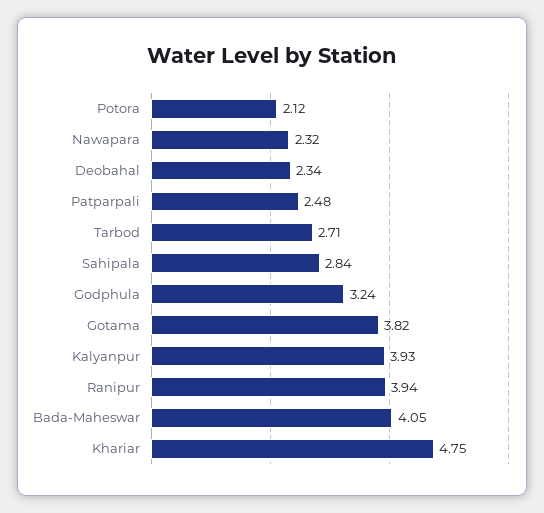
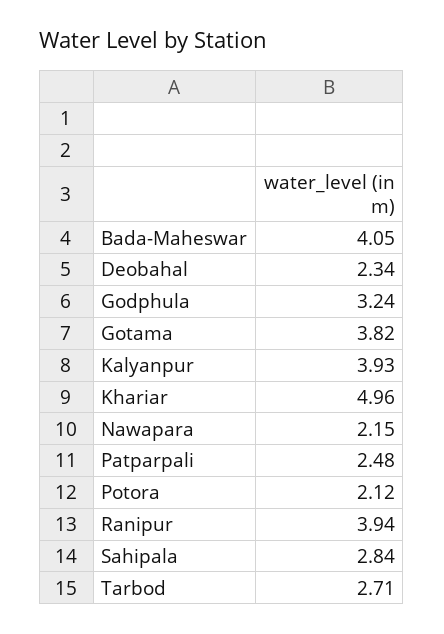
  {
    "Potora": 2.12,
-   "Nawapara": 2.32,
+   "Nawapara": 2.15,
    "Deobahal": 2.34,
    "Patparpali": 2.48,
    "Tarbod": 2.71,
    "Sahipala": 2.84,
    "Godphula": 3.24,
    "Gotama": 3.82,
    "Kalyanpur": 3.93,
    "Ranipur": 3.94,
    "Bada-Maheswar": 4.05,
-   "Khariar": 4.75
+   "Khariar": 4.96
  }

